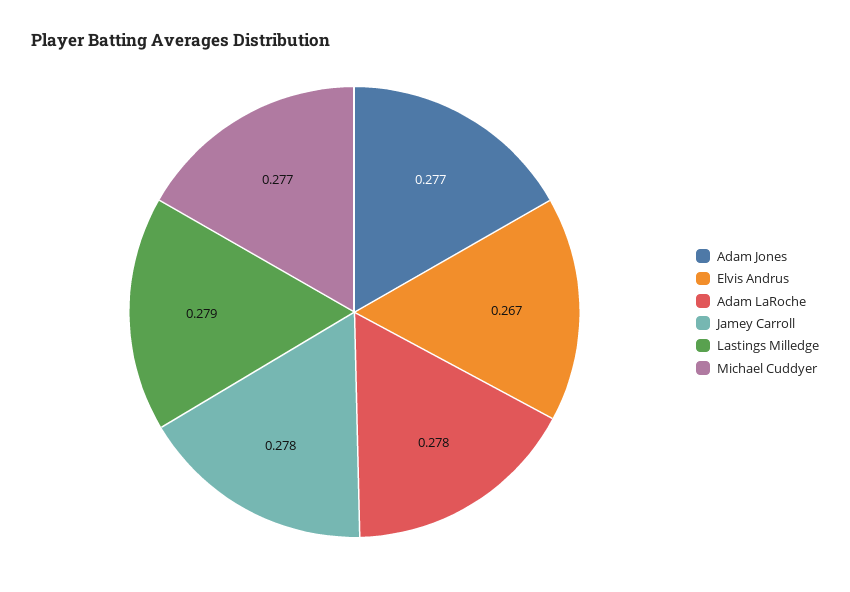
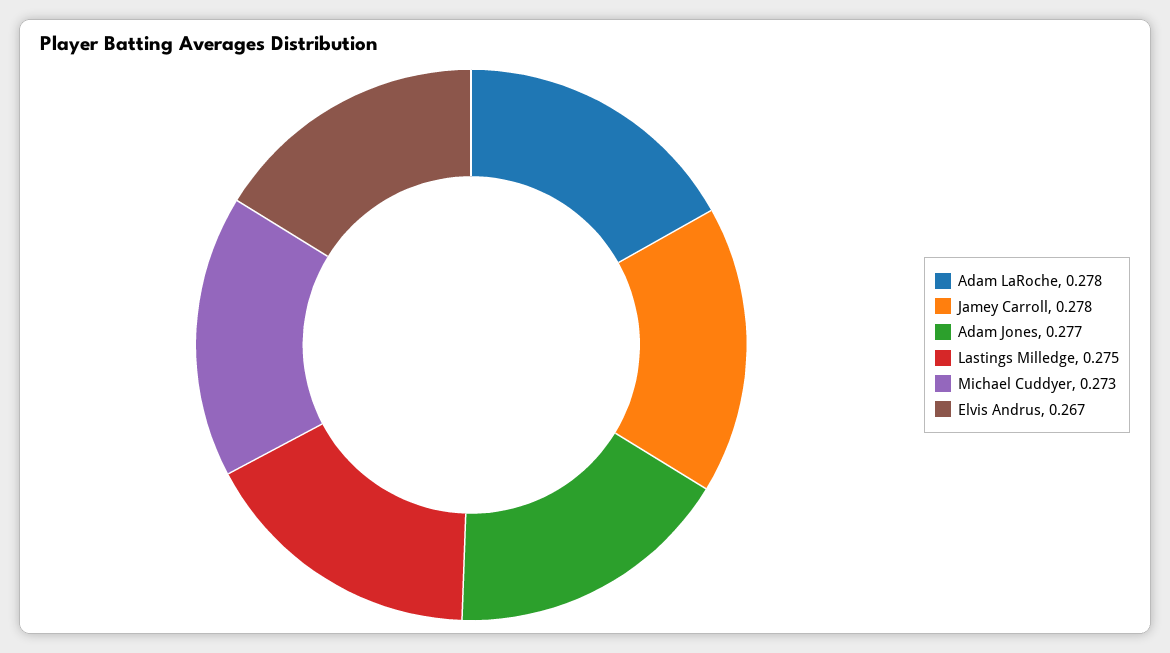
  {
    "Adam Jones": 0.277,
    "Elvis Andrus": 0.267,
    "Adam LaRoche": 0.278,
    "Jamey Carroll": 0.278,
-   "Lastings Milledge": 0.279,
+   "Lastings Milledge": 0.275,
-   "Michael Cuddyer": 0.277
+   "Michael Cuddyer": 0.273
  }

